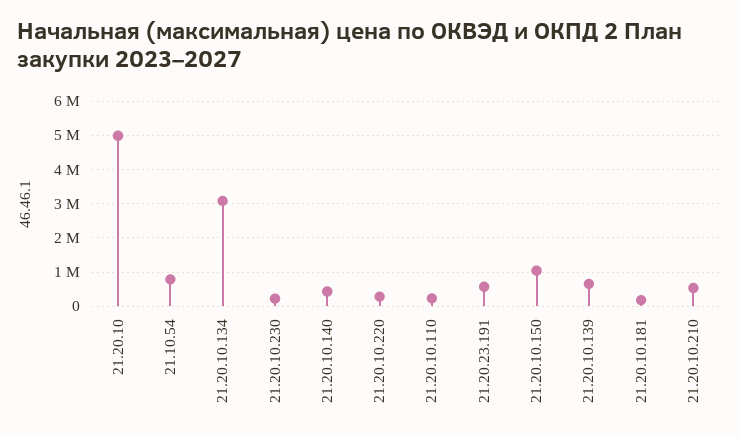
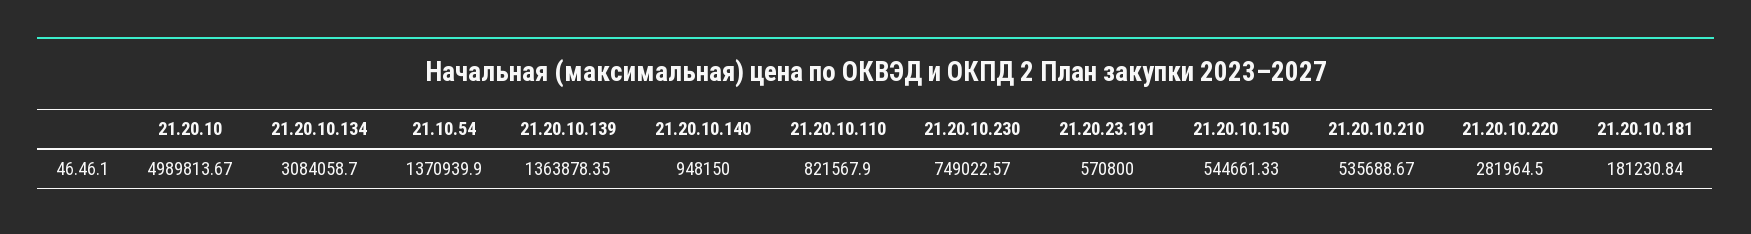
  {
    "21.20.10": 4989813.67,
-   "21.10.54": 800000,
+   "21.10.54": 1370939.9,
    "21.20.10.134": 3084058.7,
-   "21.20.10.230": 200000,
+   "21.20.10.230": 749022.57,
-   "21.20.10.140": 400000,
+   "21.20.10.140": 948150,
    "21.20.10.220": 281964.5,
-   "21.20.10.110": 200000,
+   "21.20.10.110": 821567.9,
    "21.20.23.191": 570800,
-   "21.20.10.150": 1000000,
+   "21.20.10.150": 544661.33,
-   "21.20.10.139": 600000,
+   "21.20.10.139": 1363878.35,
    "21.20.10.181": 181230.84,
    "21.20.10.210": 535688.67
  }

